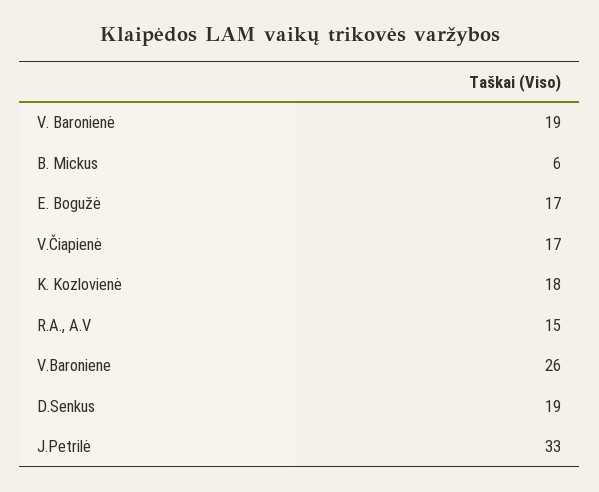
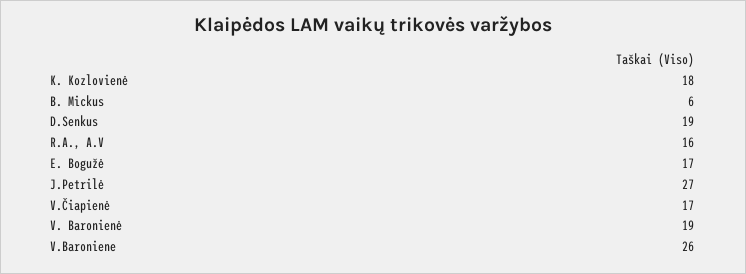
  {
    "V. Baronienė": 19,
    "B. Mickus": 6,
    "E. Bogužė": 17,
    "V.Čiapienė": 17,
    "K. Kozlovienė": 18,
-   "R.A., A.V": 15,
+   "R.A., A.V": 16,
    "V.Baroniene": 26,
    "D.Senkus": 19,
-   "J.Petrilė": 33
+   "J.Petrilė": 27
  }

